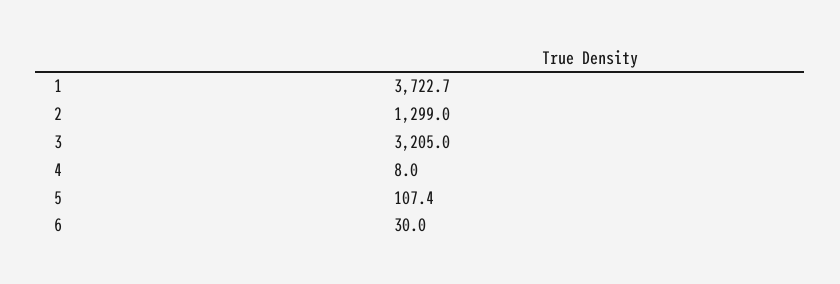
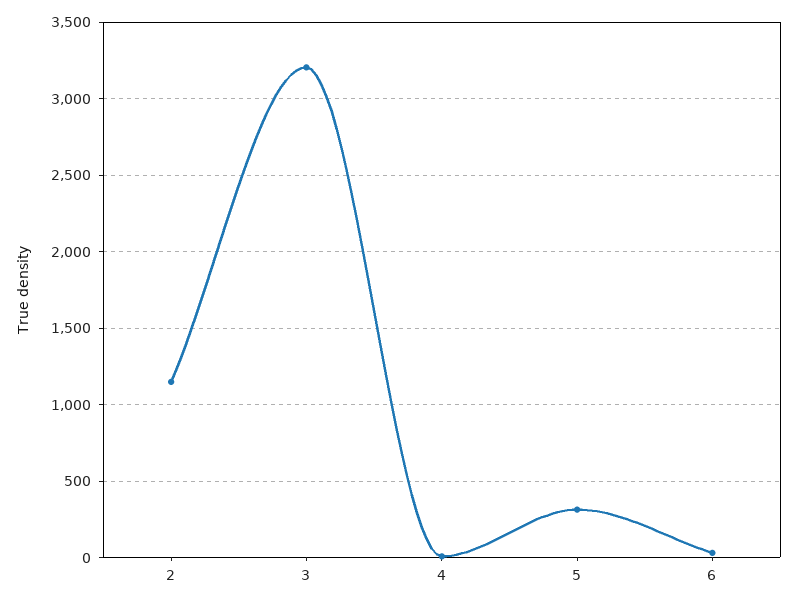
  {
-   "1": 3722.7,
-   "2": 1299,
+   "2": 1150,
    "3": 3205,
    "4": 8,
-   "5": 107.4,
+   "5": 300,
    "6": 30
  }

